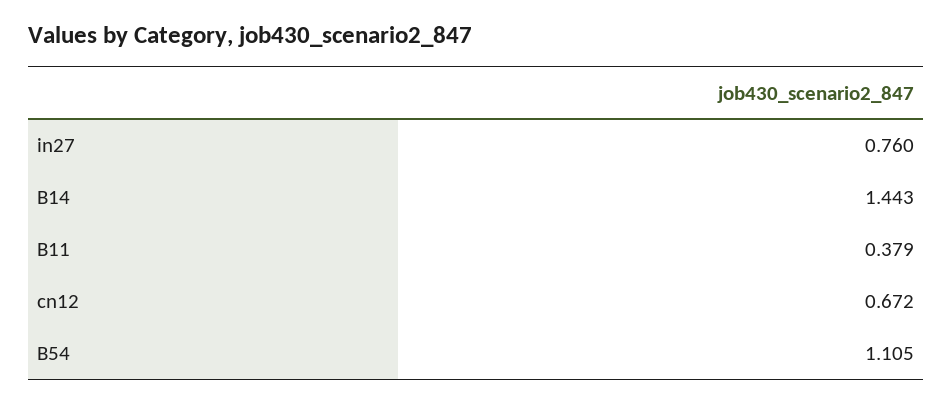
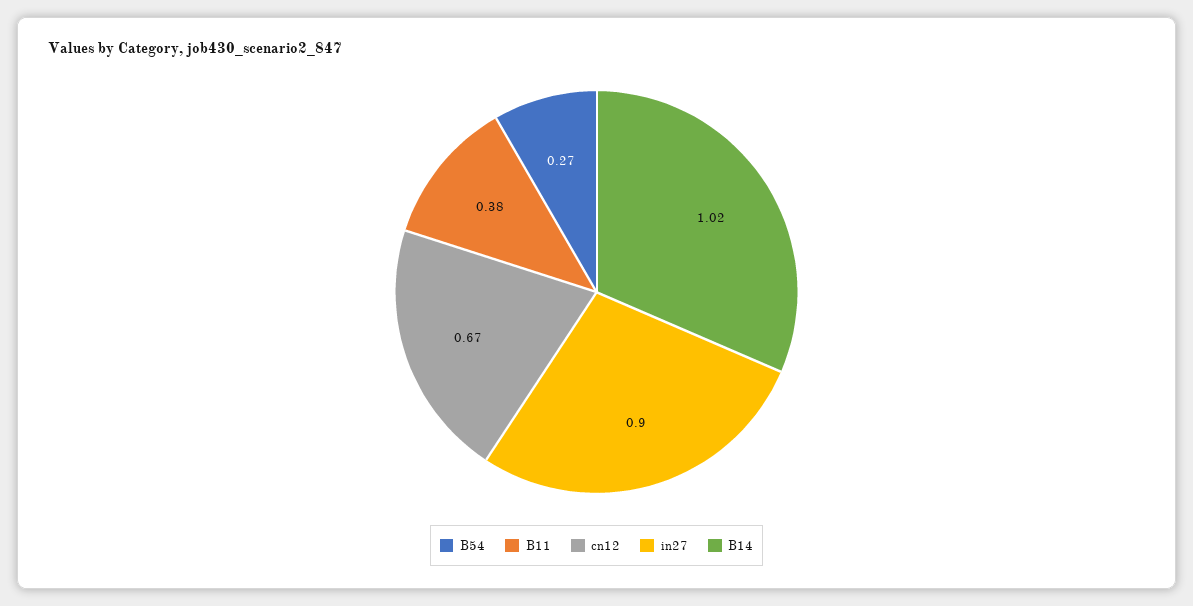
  {
-   "in27": 0.76,
+   "in27": 0.9,
-   "B14": 1.443,
+   "B14": 1.02,
    "B11": 0.379,
    "cn12": 0.672,
-   "B54": 1.105
+   "B54": 0.27
  }

